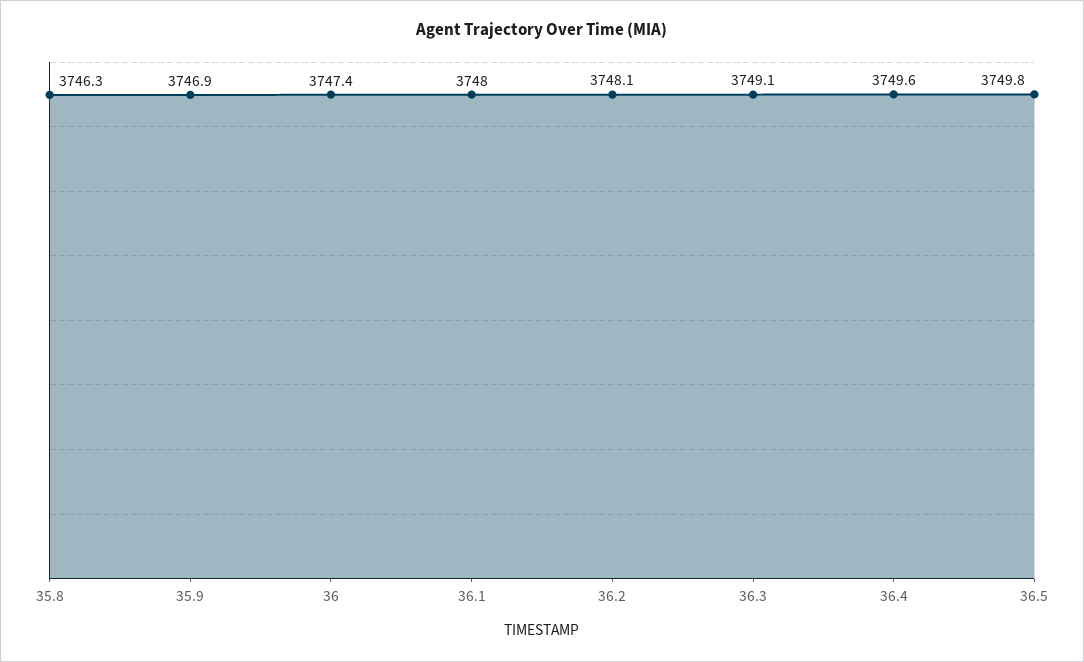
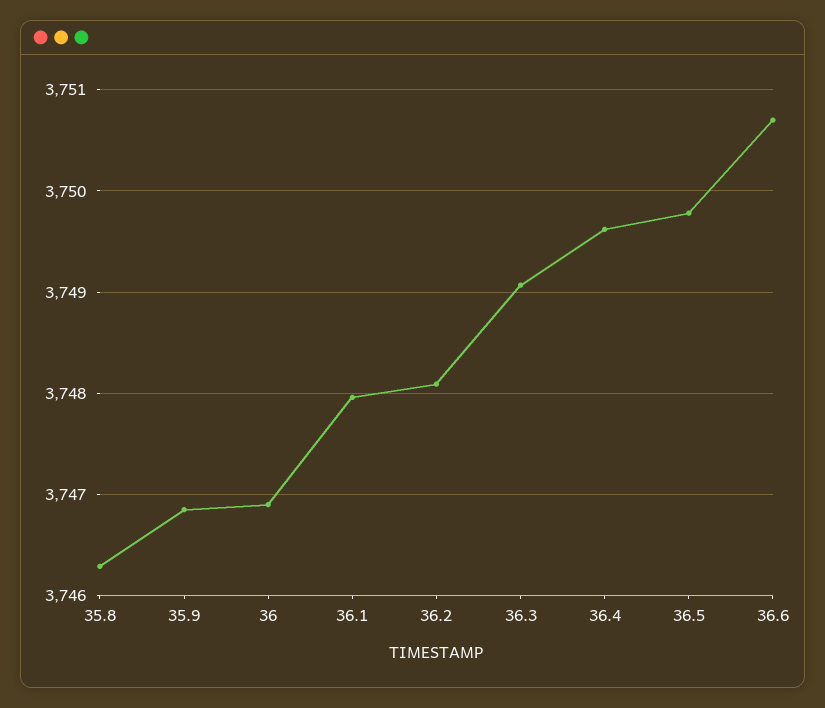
  {
    "35.8": 3746.3,
    "35.9": 3746.9,
-   "36": 3747.4,
+   "36": 3746.9,
    "36.1": 3748,
    "36.2": 3748.1,
    "36.3": 3749.1,
    "36.4": 3749.6,
-   "36.5": 3749.8
+   "36.5": 3749.8,
+   "36.6": 3750.7
  }

